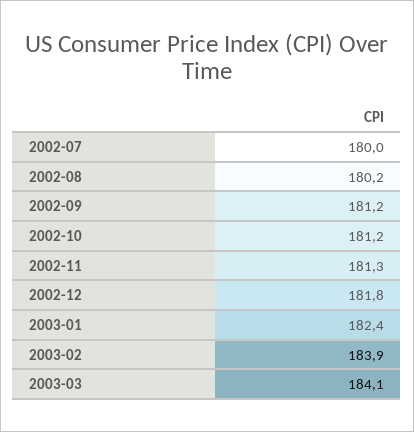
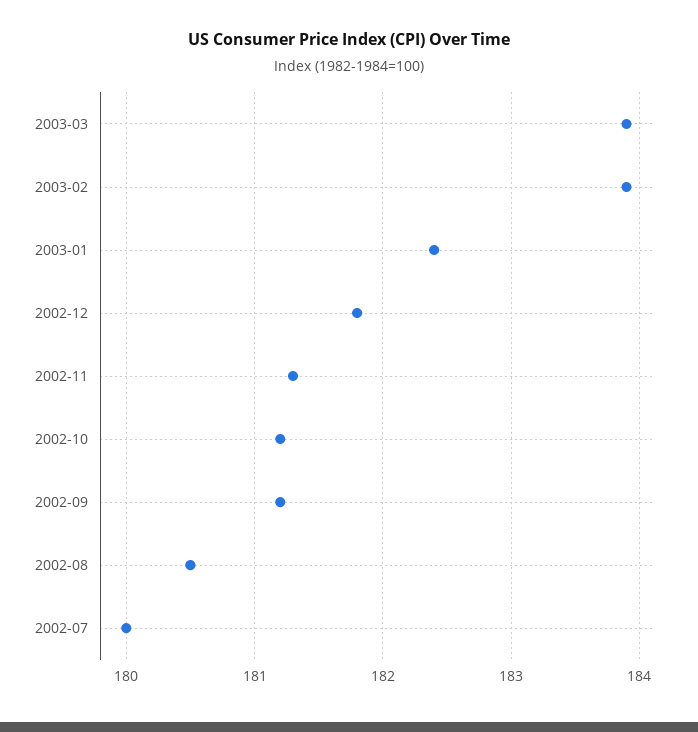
  {
    "2002-07": 180,
-   "2002-08": 180.2,
+   "2002-08": 180.5,
    "2002-09": 181.2,
    "2002-10": 181.2,
    "2002-11": 181.3,
    "2002-12": 181.8,
    "2003-01": 182.4,
    "2003-02": 183.9,
-   "2003-03": 184.1
+   "2003-03": 183.9
  }

